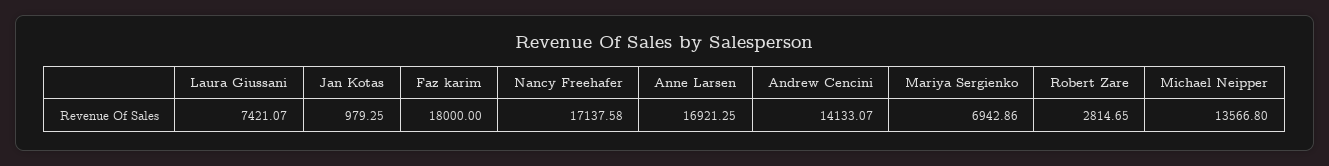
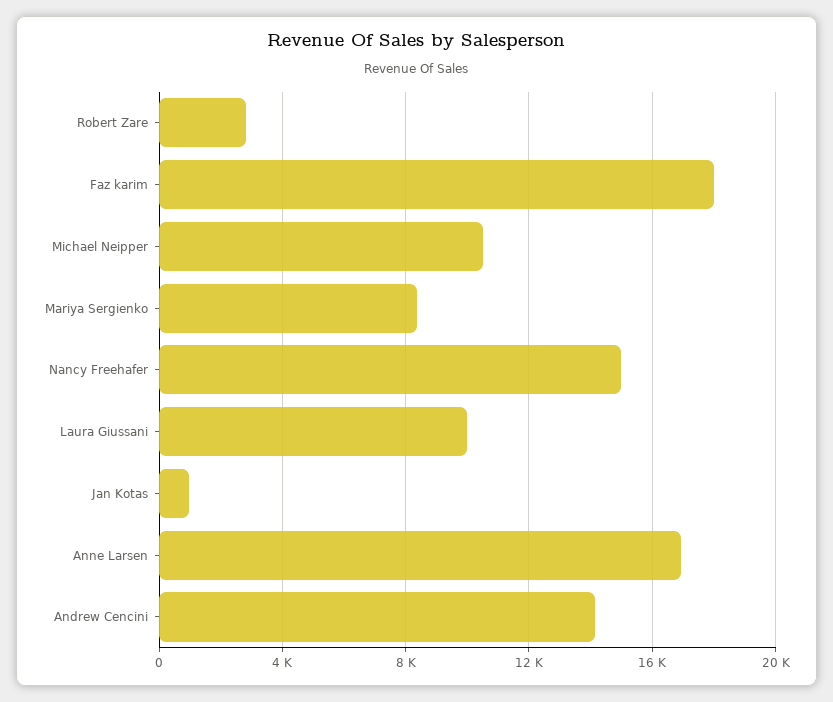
  {
-   "Laura Giussani": 7421.07,
+   "Laura Giussani": 10000,
    "Jan Kotas": 979.25,
    "Faz karim": 18000,
-   "Nancy Freehafer": 17137.58,
+   "Nancy Freehafer": 15000,
    "Anne Larsen": 16921.25,
    "Andrew Cencini": 14133.07,
-   "Mariya Sergienko": 6942.86,
+   "Mariya Sergienko": 8500,
    "Robert Zare": 2814.65,
-   "Michael Neipper": 13566.8
+   "Michael Neipper": 10500
  }

